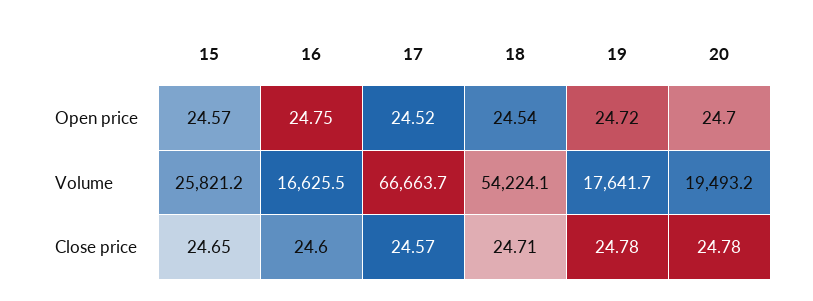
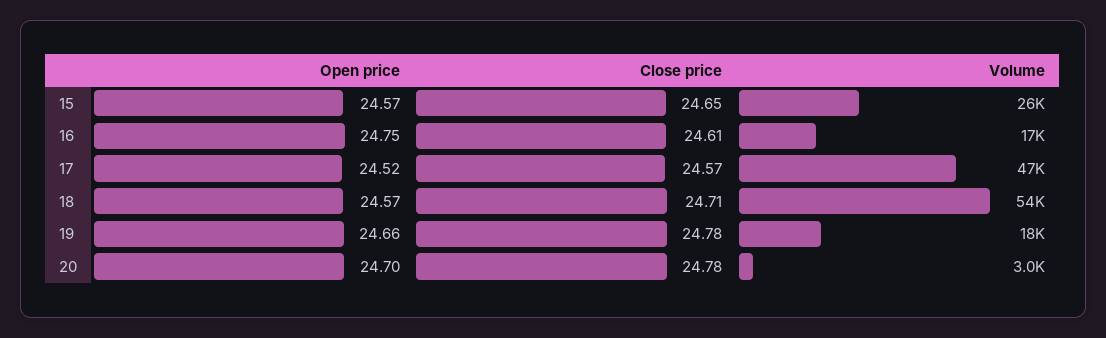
  {
    "15": {
      "Open price": 24.57,
      "Volume": 25821.2,
      "Close price": 24.65
    },
    "16": {
      "Open price": 24.75,
      "Volume": 16625.5,
-     "Close price": 24.6
+     "Close price": 24.61
    },
    "17": {
      "Open price": 24.52,
-     "Volume": 66663.7,
+     "Volume": 47000,
      "Close price": 24.57
    },
    "18": {
-     "Open price": 24.54,
+     "Open price": 24.57,
      "Volume": 54224.1,
      "Close price": 24.71
    },
    "19": {
-     "Open price": 24.72,
+     "Open price": 24.66,
      "Volume": 17641.7,
      "Close price": 24.78
    },
    "20": {
      "Open price": 24.7,
-     "Volume": 19493.2,
+     "Volume": 3000,
      "Close price": 24.78
    }
  }

